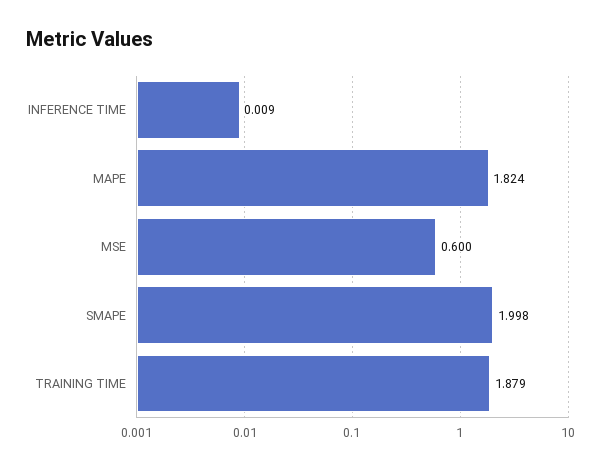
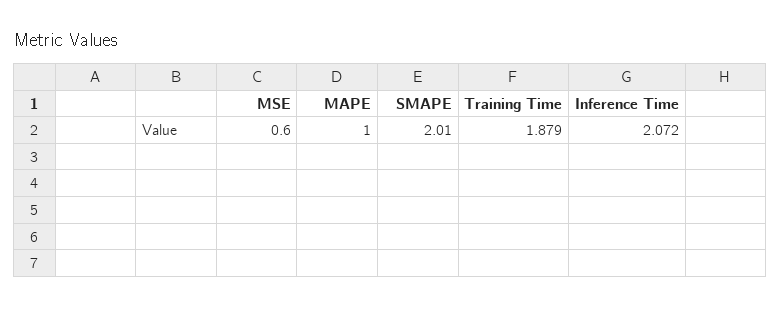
  {
-   "INFERENCE TIME": 0.009,
+   "INFERENCE TIME": 2.072,
-   "MAPE": 1.824,
+   "MAPE": 1,
    "MSE": 0.6,
-   "SMAPE": 1.998,
+   "SMAPE": 2.01,
    "TRAINING TIME": 1.879
  }

